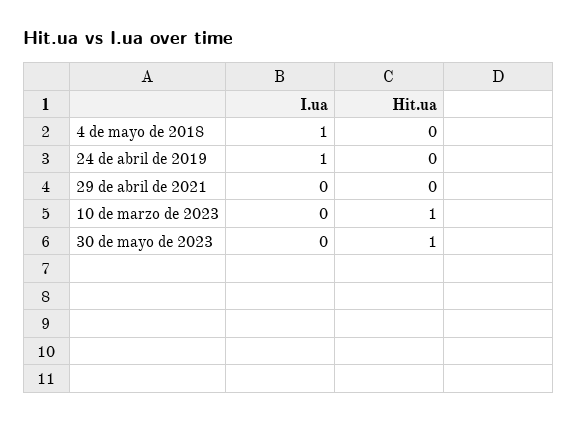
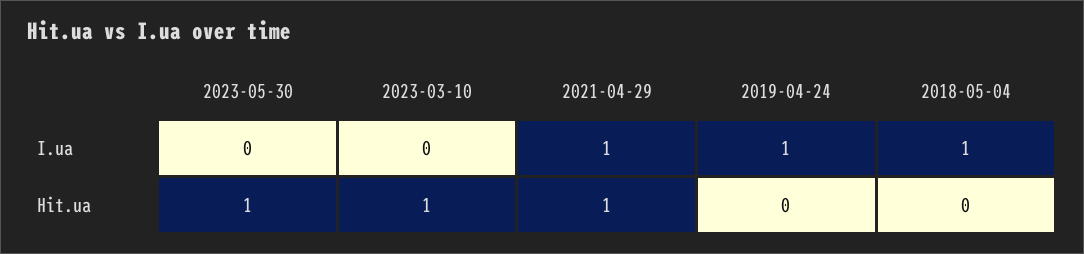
  {
    "I.ua": {
      "4 de mayo de 2018": 1,
      "24 de abril de 2019": 1,
-     "29 de abril de 2021": 0,
+     "29 de abril de 2021": 1,
      "10 de marzo de 2023": 0,
      "30 de mayo de 2023": 0
    },
    "Hit.ua": {
      "4 de mayo de 2018": 0,
      "24 de abril de 2019": 0,
-     "29 de abril de 2021": 0,
+     "29 de abril de 2021": 1,
      "10 de marzo de 2023": 1,
      "30 de mayo de 2023": 1
    }
  }

